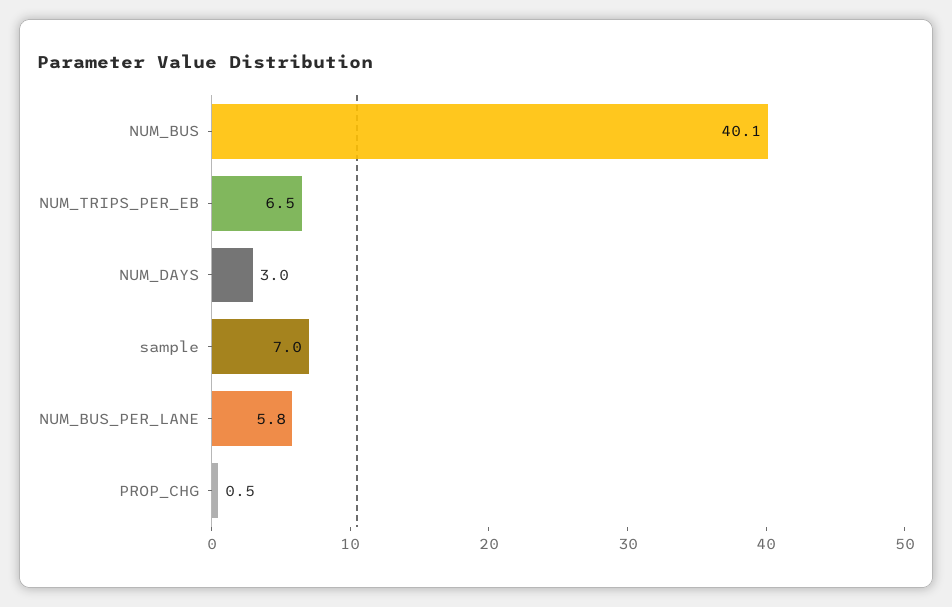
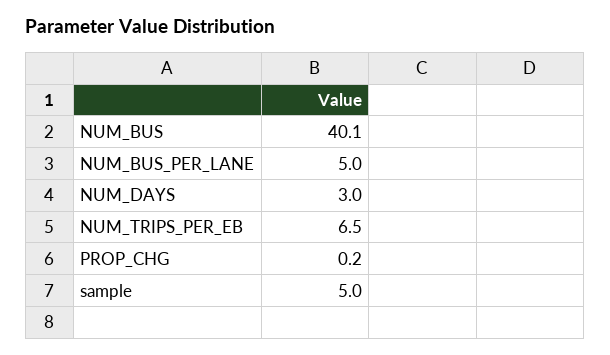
  {
    "NUM_BUS": 40.1,
    "NUM_TRIPS_PER_EB": 6.5,
    "NUM_DAYS": 3,
-   "sample": 7,
+   "sample": 5,
-   "NUM_BUS_PER_LANE": 5.8,
+   "NUM_BUS_PER_LANE": 5,
-   "PROP_CHG": 0.5
+   "PROP_CHG": 0.2
  }

